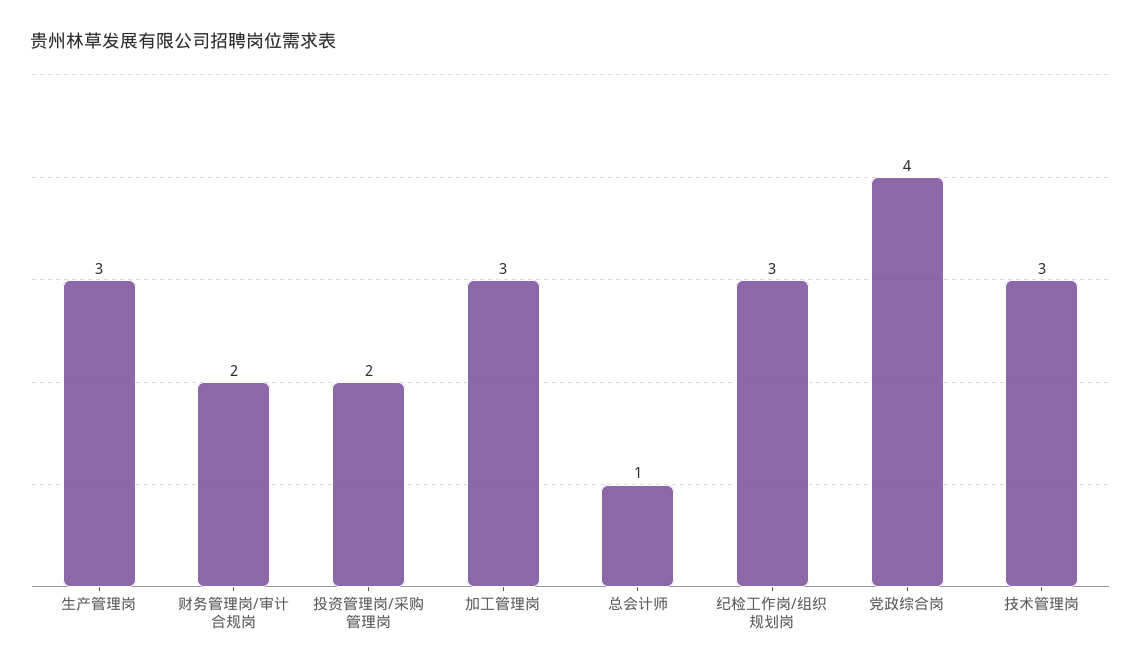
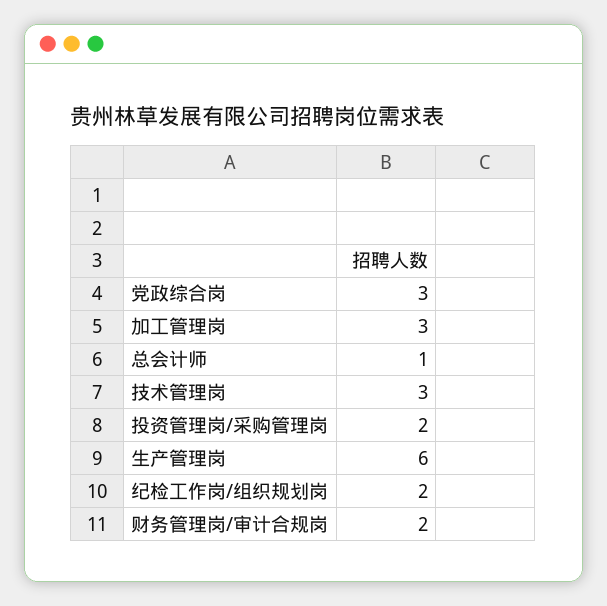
  {
-   "生产管理岗": 3,
+   "生产管理岗": 6,
    "财务管理岗/审计合规岗": 2,
    "投资管理岗/采购管理岗": 2,
    "加工管理岗": 3,
    "总会计师": 1,
-   "纪检工作岗/组织规划岗": 3,
+   "纪检工作岗/组织规划岗": 2,
-   "党政综合岗": 4,
+   "党政综合岗": 3,
    "技术管理岗": 3
  }

